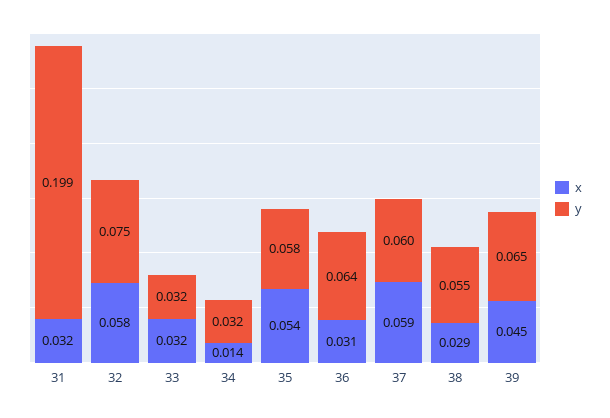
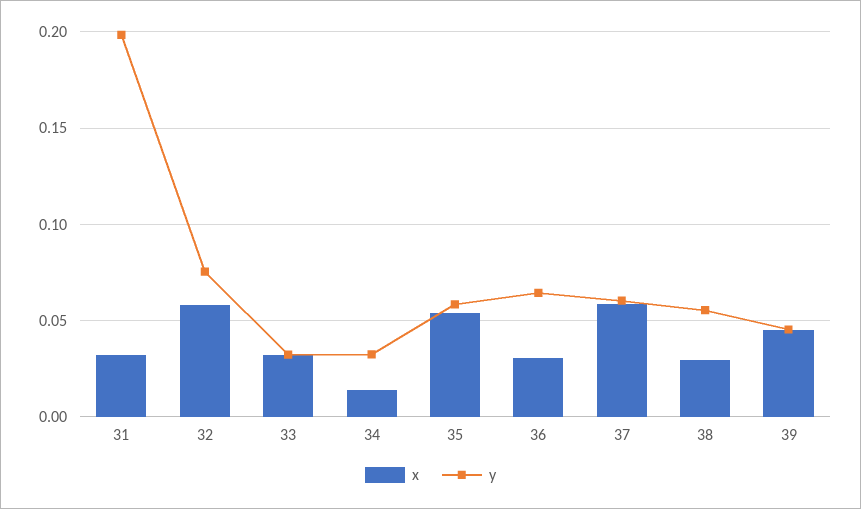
  {
    "x": {
      "31": 0.032,
      "32": 0.058,
      "33": 0.032,
      "34": 0.014,
      "35": 0.054,
      "36": 0.031,
      "37": 0.059,
      "38": 0.029,
      "39": 0.045
    },
    "y": {
      "31": 0.199,
      "32": 0.075,
      "33": 0.032,
      "34": 0.032,
      "35": 0.058,
      "36": 0.064,
      "37": 0.06,
      "38": 0.055,
-     "39": 0.065
+     "39": 0.045
    }
  }

